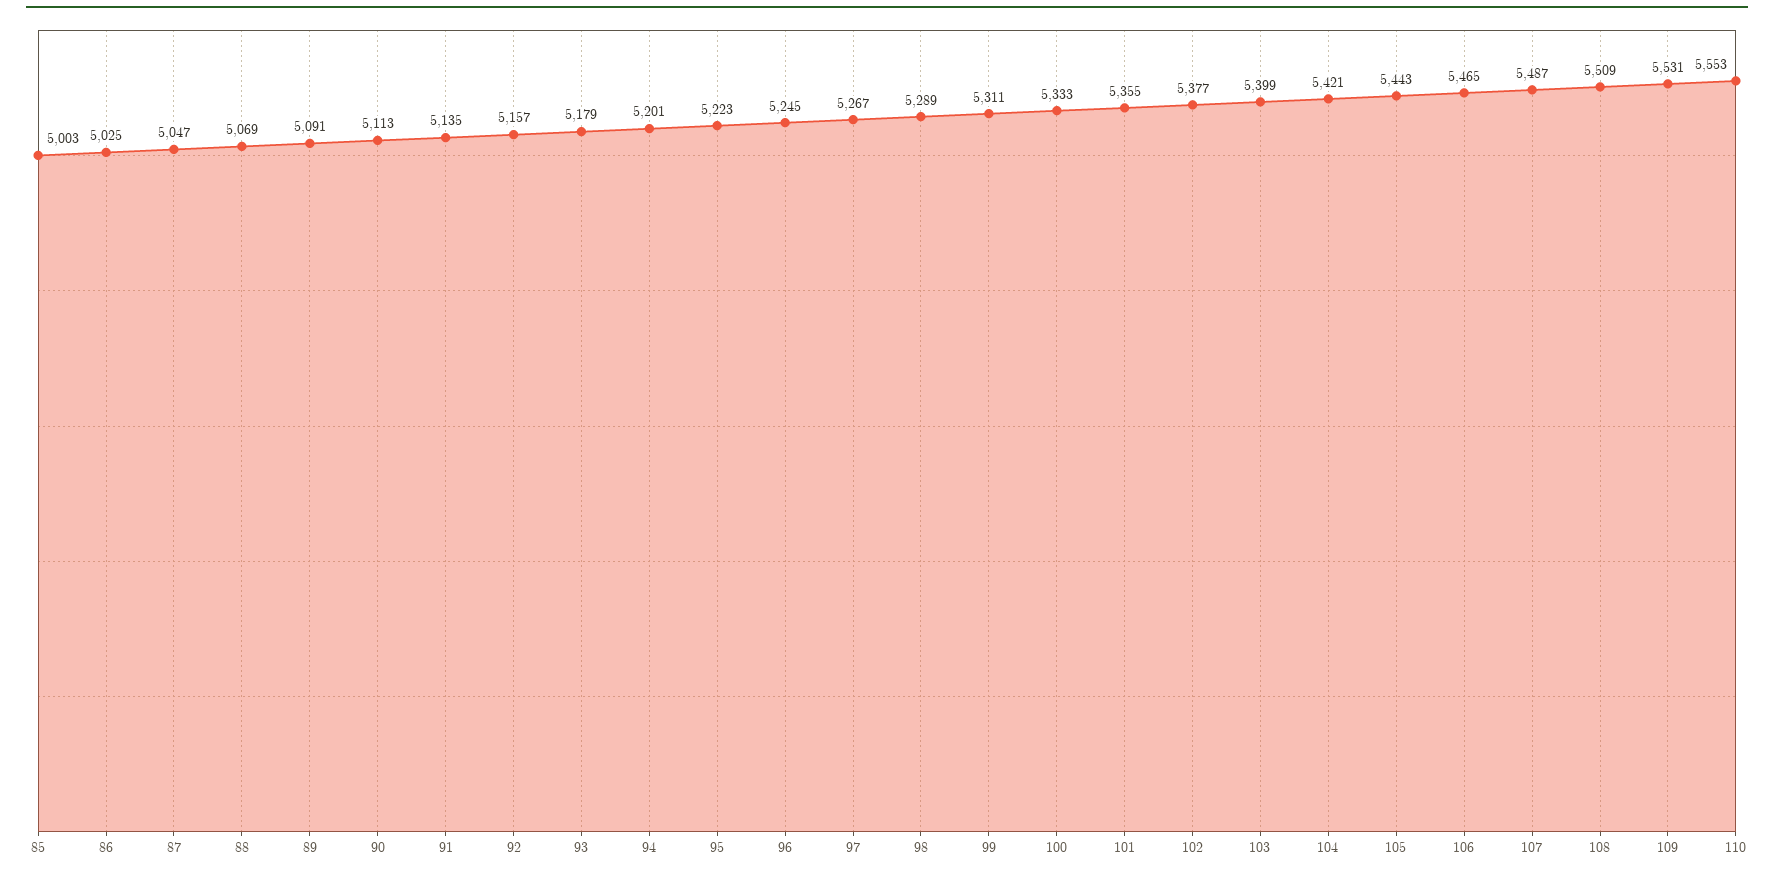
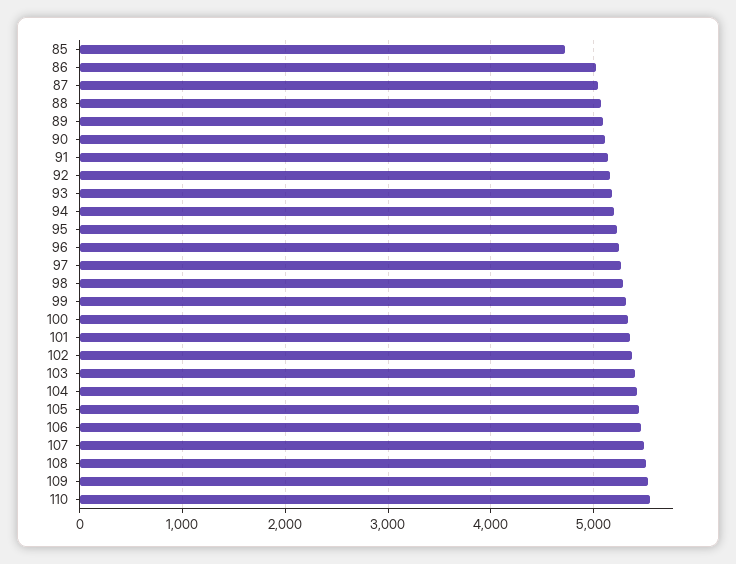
  {
-   "85": 5003,
+   "85": 4700,
    "86": 5025,
    "87": 5047,
    "88": 5069,
    "89": 5091,
    "90": 5113,
    "91": 5135,
    "92": 5157,
    "93": 5179,
    "94": 5201,
    "95": 5223,
    "96": 5245,
    "97": 5267,
    "98": 5289,
    "99": 5311,
    "100": 5333,
    "101": 5355,
    "102": 5377,
    "103": 5399,
    "104": 5421,
    "105": 5443,
    "106": 5465,
    "107": 5487,
    "108": 5509,
    "109": 5531,
    "110": 5553
  }

